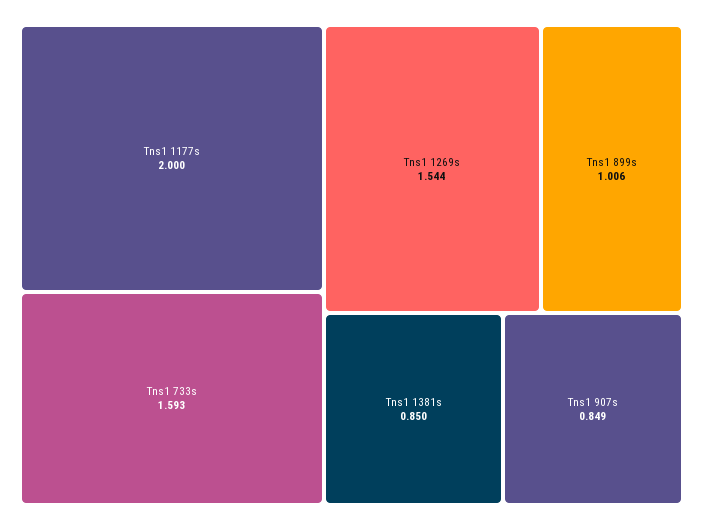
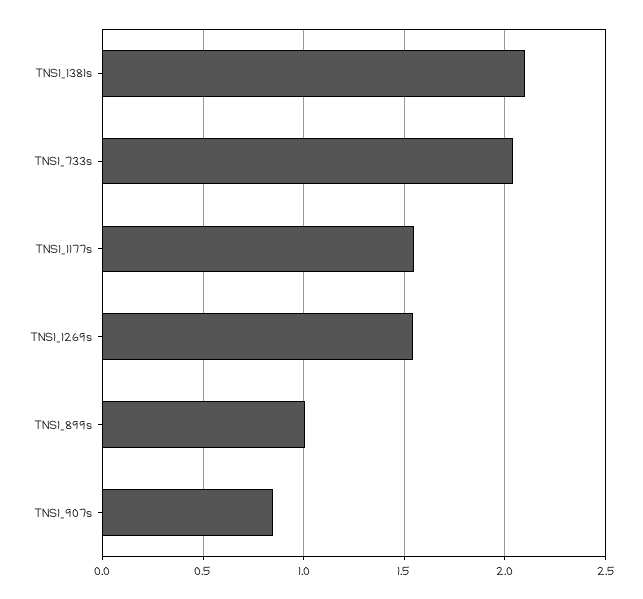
  {
-   "Tns1 1177s": 2,
+   "Tns1 1177s": 1.55,
-   "Tns1 733s": 1.593,
+   "Tns1 733s": 2.05,
    "Tns1 1269s": 1.544,
    "Tns1 899s": 1.006,
-   "Tns1 1381s": 0.85,
+   "Tns1 1381s": 2.1,
    "Tns1 907s": 0.849
  }

